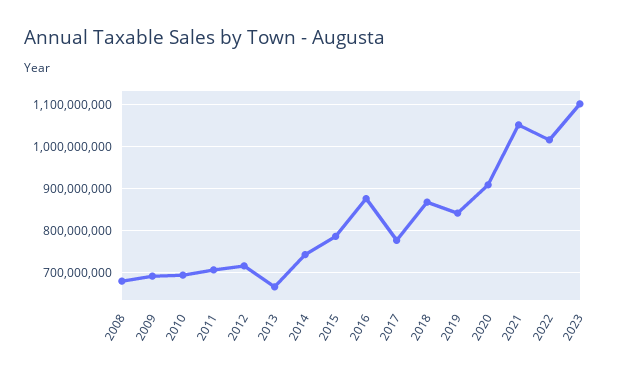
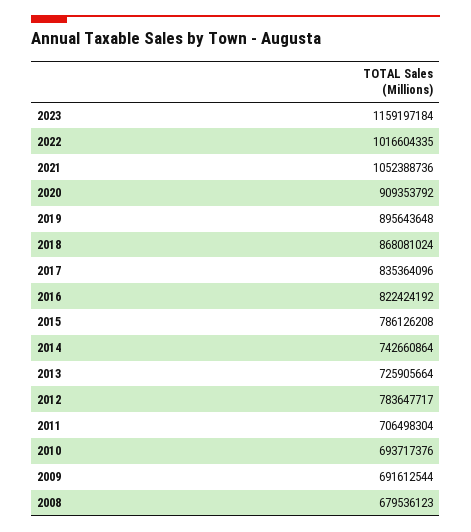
  {
    "2008": 679536123,
    "2009": 691612544,
    "2010": 693717376,
    "2011": 706498304,
-   "2012": 720000000,
+   "2012": 783647717,
-   "2013": 660000000,
+   "2013": 725905664,
    "2014": 742660864,
    "2015": 786126208,
-   "2016": 880000000,
+   "2016": 822424192,
-   "2017": 780000000,
+   "2017": 835364096,
    "2018": 868081024,
-   "2019": 840000000,
+   "2019": 895643648,
    "2020": 909353792,
    "2021": 1052388736,
    "2022": 1016604335,
-   "2023": 1100000000
+   "2023": 1159197184
  }

